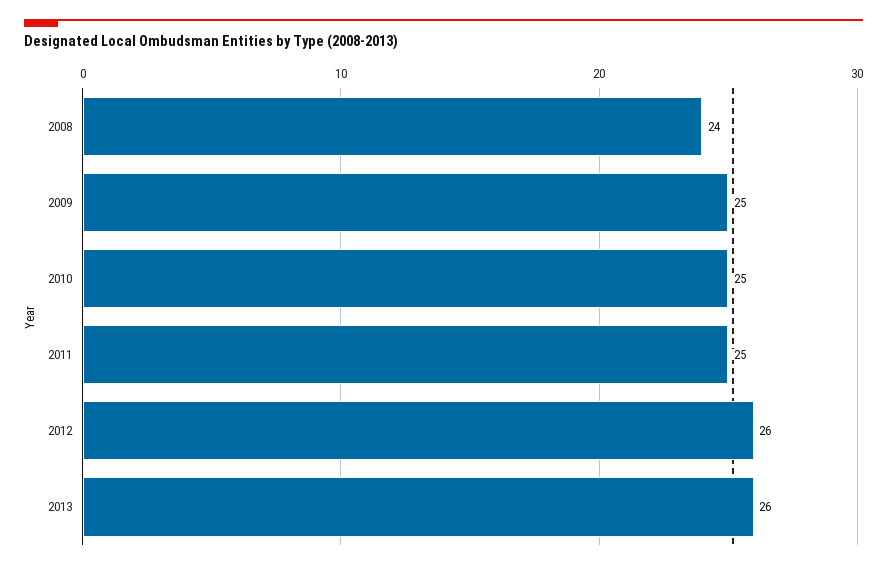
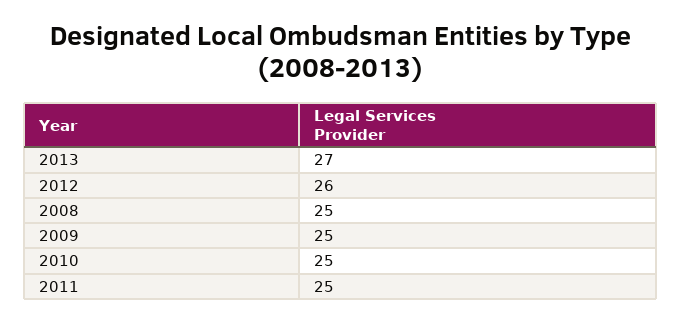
  {
-   "2008": 24,
+   "2008": 25,
    "2009": 25,
    "2010": 25,
    "2011": 25,
    "2012": 26,
-   "2013": 26
+   "2013": 27
  }

